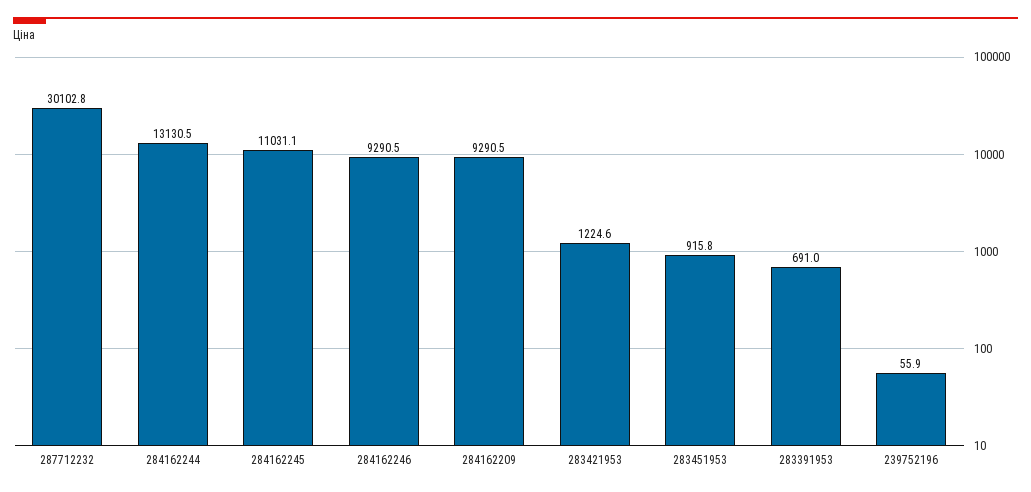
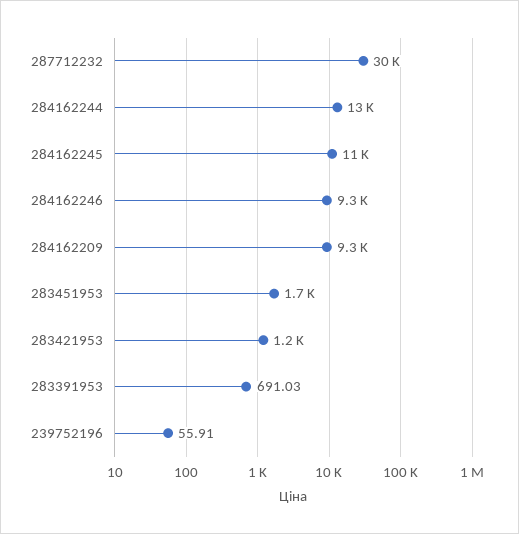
  {
    "287712232": 30102.8,
    "284162244": 13130.5,
    "284162245": 11031.1,
    "284162246": 9290.5,
    "284162209": 9290.5,
    "283421953": 1224.6,
-   "283451953": 915.8,
+   "283451953": 1700,
    "283391953": 691.03,
    "239752196": 55.91
  }

